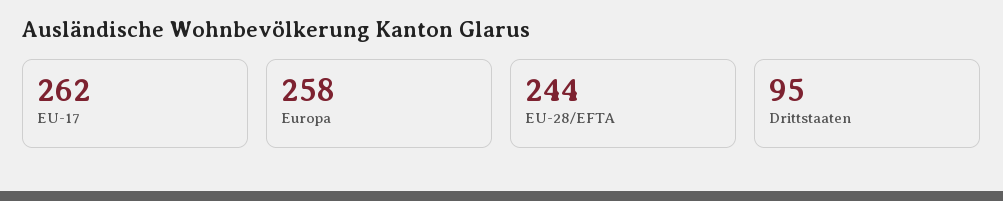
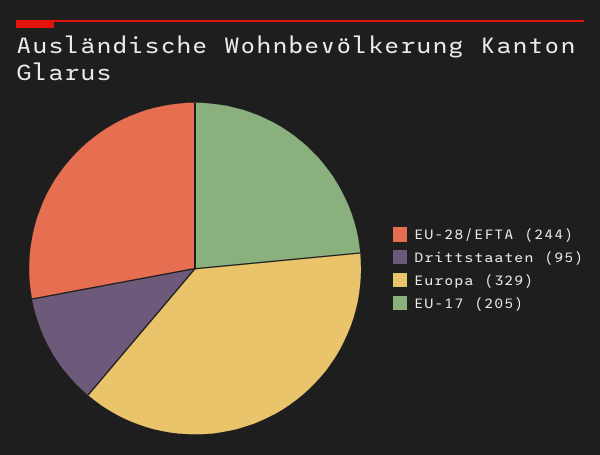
  {
-   "EU-17": 262,
+   "EU-17": 205,
-   "Europa": 258,
+   "Europa": 329,
    "EU-28/EFTA": 244,
    "Drittstaaten": 95
  }

